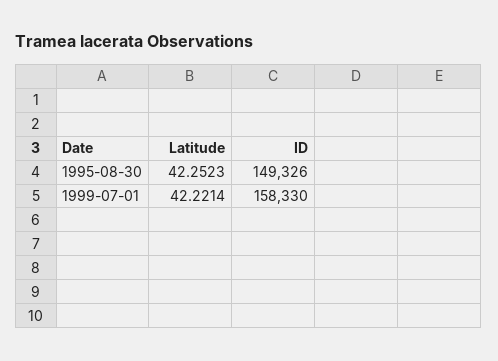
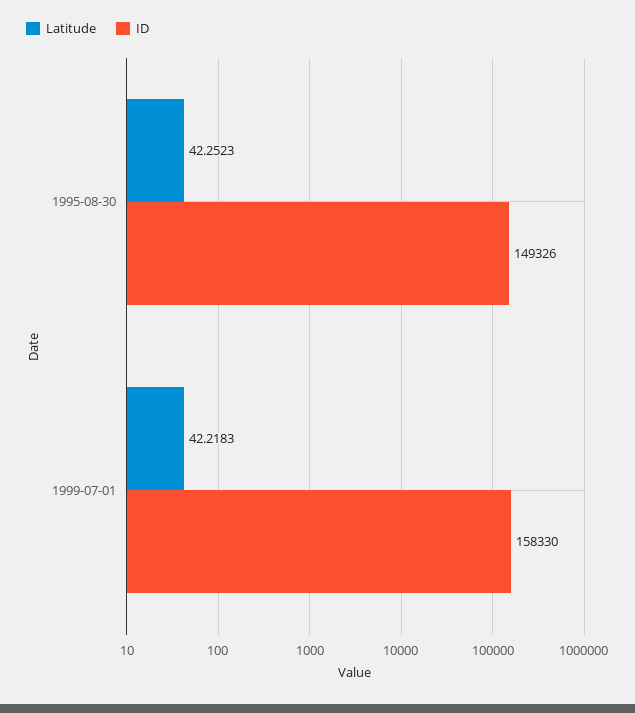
  {
    "Latitude": {
      "1995-08-30": 42.2523,
-     "1999-07-01": 42.2214
+     "1999-07-01": 42.2183
    },
    "ID": {
      "1995-08-30": 149326,
      "1999-07-01": 158330
    }
  }

